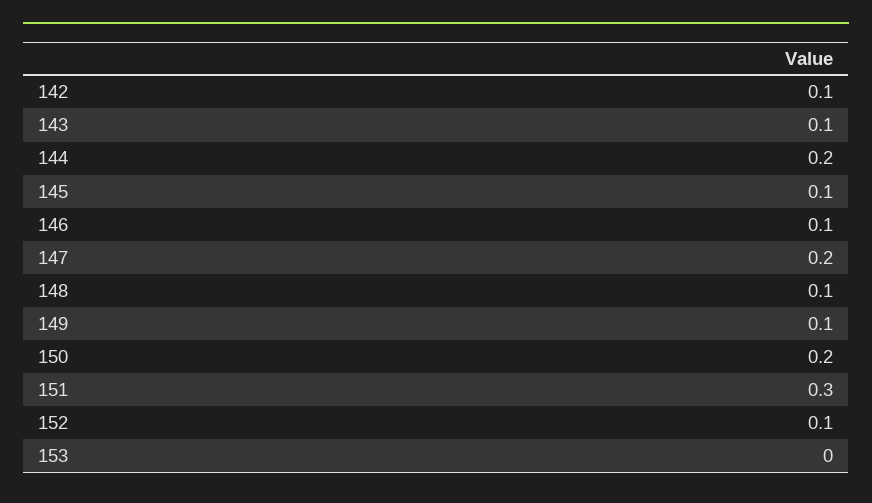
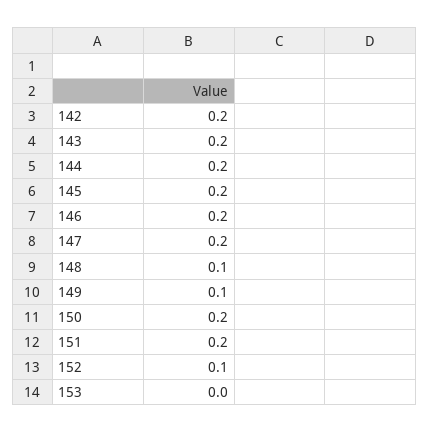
  {
-   "142": 0.1,
+   "142": 0.2,
-   "143": 0.1,
+   "143": 0.2,
    "144": 0.2,
-   "145": 0.1,
+   "145": 0.2,
-   "146": 0.1,
+   "146": 0.2,
    "147": 0.2,
    "148": 0.1,
    "149": 0.1,
    "150": 0.2,
-   "151": 0.3,
+   "151": 0.2,
    "152": 0.1,
    "153": 0
  }

